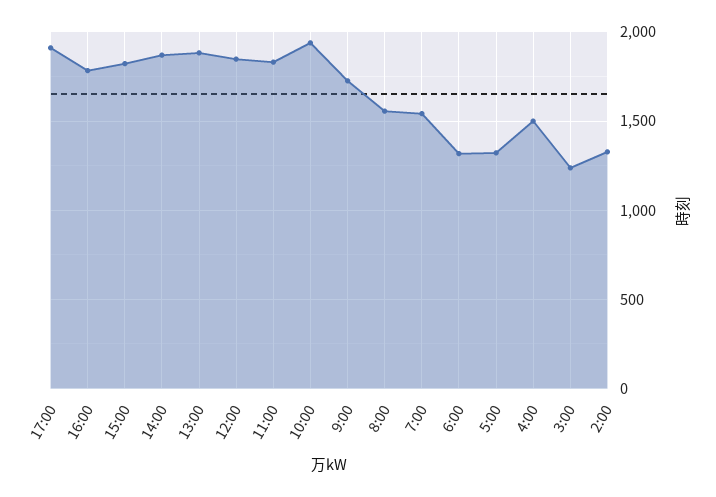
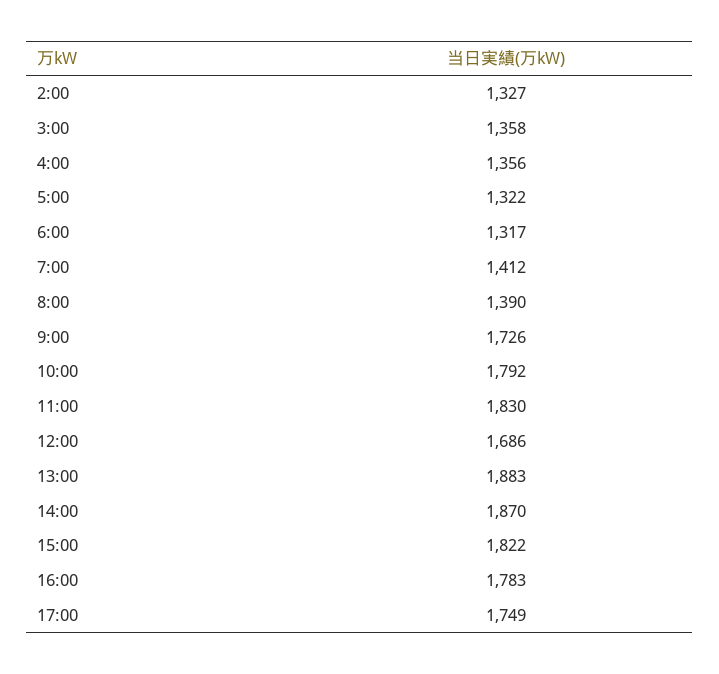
  {
-   "17:00": 1900,
+   "17:00": 1749,
    "16:00": 1783,
    "15:00": 1822,
    "14:00": 1870,
    "13:00": 1883,
-   "12:00": 1850,
+   "12:00": 1686,
    "11:00": 1830,
-   "10:00": 1950,
+   "10:00": 1792,
    "9:00": 1726,
-   "8:00": 1550,
+   "8:00": 1390,
-   "7:00": 1550,
+   "7:00": 1412,
    "6:00": 1317,
    "5:00": 1322,
-   "4:00": 1500,
+   "4:00": 1356,
-   "3:00": 1250,
+   "3:00": 1358,
    "2:00": 1327
  }

